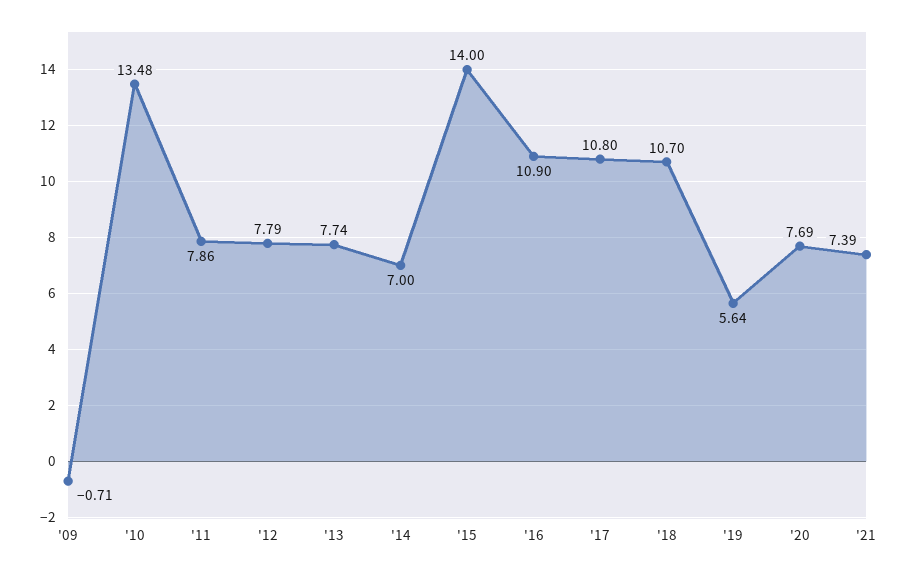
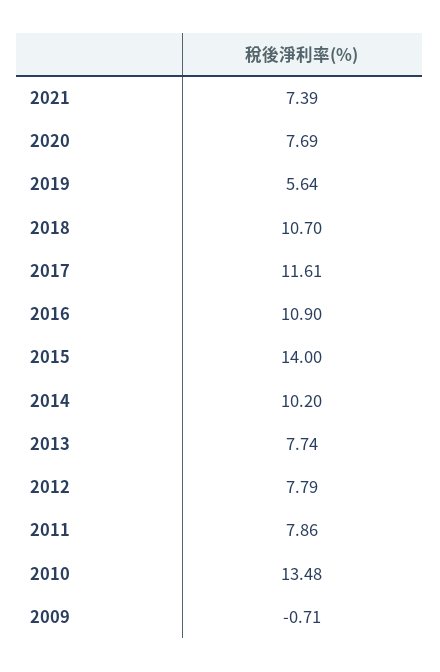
  {
    "'09": -0.71,
    "'10": 13.48,
    "'11": 7.86,
    "'12": 7.79,
    "'13": 7.74,
-   "'14": 7,
+   "'14": 10.2,
    "'15": 14,
    "'16": 10.9,
-   "'17": 10.8,
+   "'17": 11.61,
    "'18": 10.7,
    "'19": 5.64,
    "'20": 7.69,
    "'21": 7.39
  }

